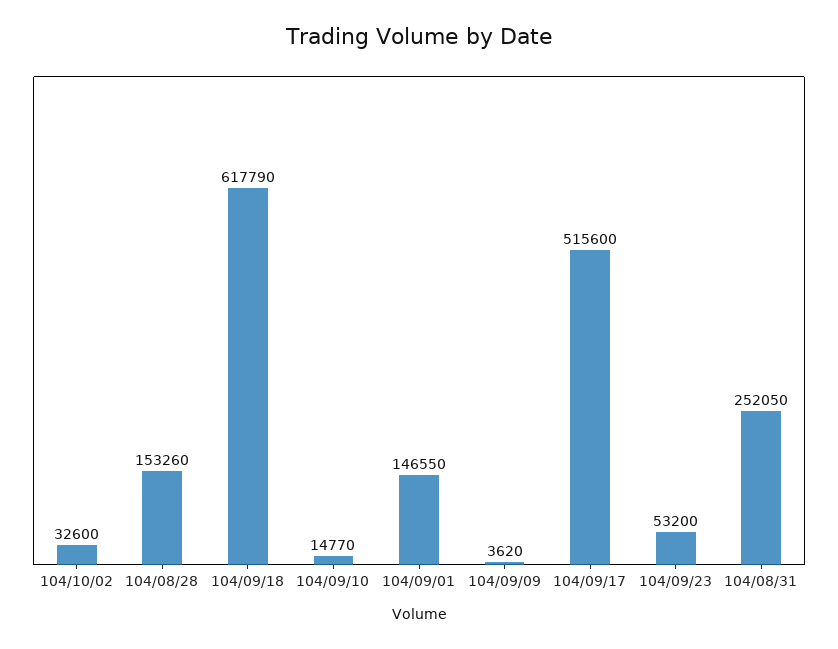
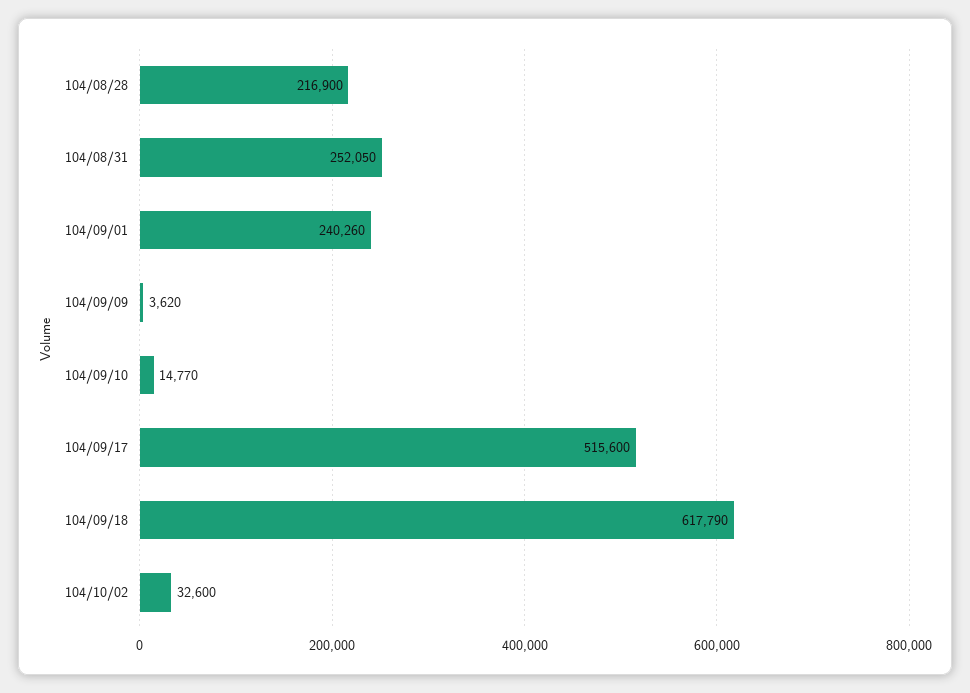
  {
    "104/10/02": 32600,
-   "104/08/28": 153260,
+   "104/08/28": 216900,
    "104/09/18": 617790,
    "104/09/10": 14770,
-   "104/09/01": 146550,
+   "104/09/01": 240260,
    "104/09/09": 3620,
    "104/09/17": 515600,
-   "104/09/23": 53200,
    "104/08/31": 252050
  }

